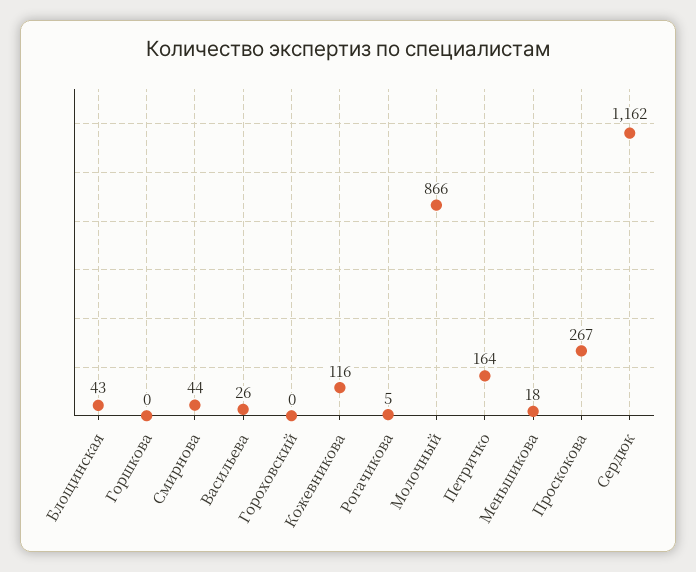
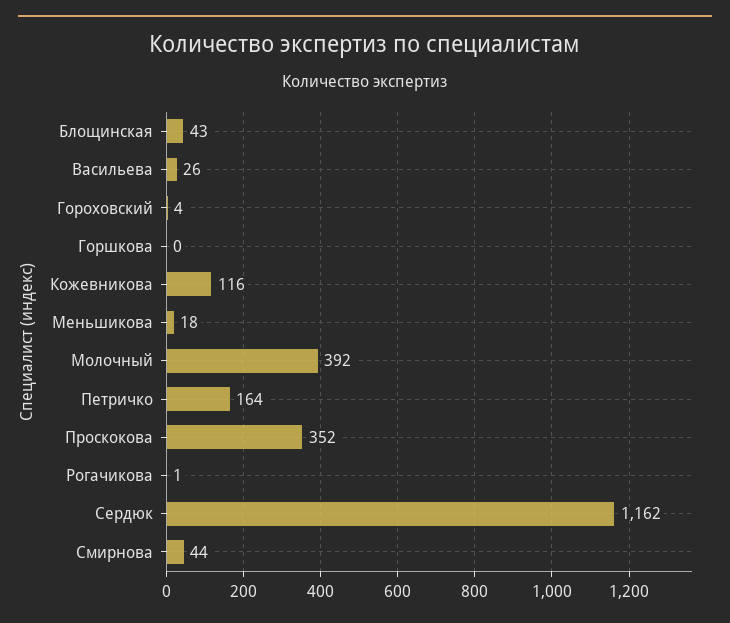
  {
    "Блощинская": 43,
    "Горшкова": 0,
    "Смирнова": 44,
    "Васильева": 26,
-   "Гороховский": 0,
+   "Гороховский": 4,
    "Кожевникова": 116,
-   "Рогачикова": 5,
+   "Рогачикова": 1,
-   "Молочный": 866,
+   "Молочный": 392,
    "Петричко": 164,
    "Меньшикова": 18,
-   "Проскокова": 267,
+   "Проскокова": 352,
    "Сердюк": 1162
  }

